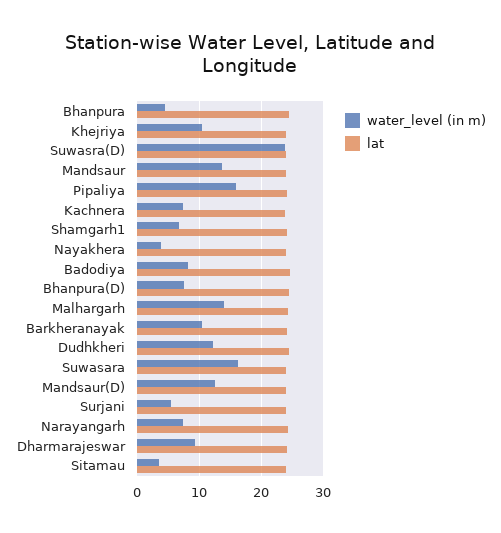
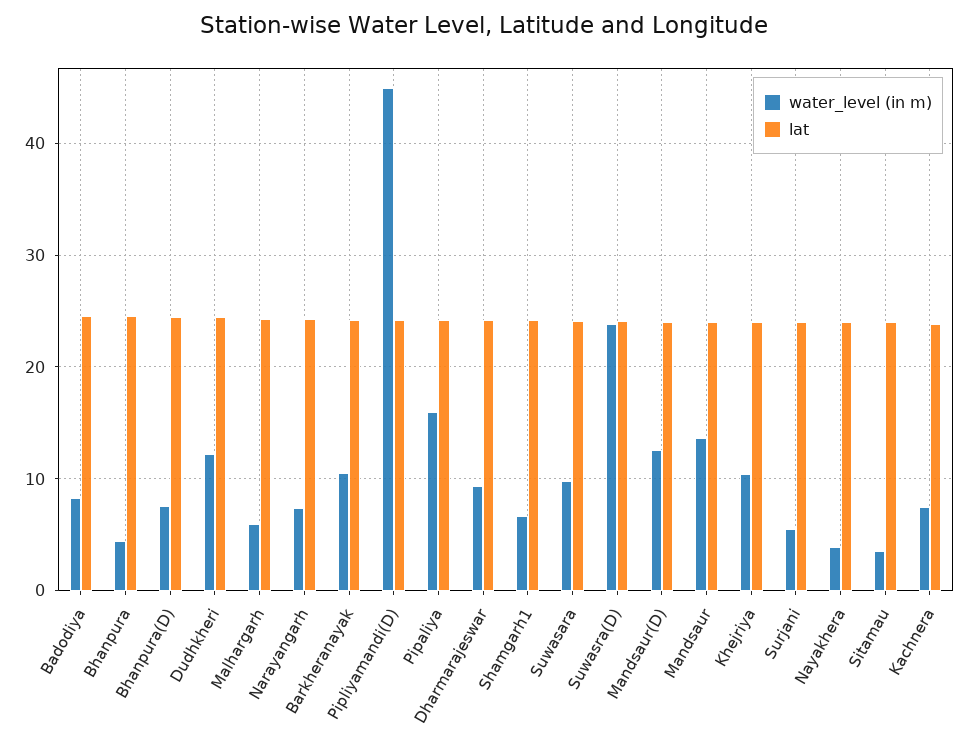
  {
    "water_level (in m)": {
      "Bhanpura": 4,
      "Khejriya": 10,
      "Suwasra(D)": 24,
      "Mandsaur": 14,
      "Pipaliya": 16,
      "Kachnera": 7,
      "Shamgarh1": 7,
      "Nayakhera": 4,
      "Badodiya": 8,
      "Bhanpura(D)": 8,
-     "Malhargarh": 14,
+     "Malhargarh": 6,
      "Barkheranayak": 11,
      "Dudhkheri": 12,
-     "Suwasara": 16,
+     "Suwasara": 10,
      "Mandsaur(D)": 13,
      "Surjani": 6,
      "Narayangarh": 7,
      "Dharmarajeswar": 9,
-     "Sitamau": 4
+     "Sitamau": 4,
+     "Pipliyamandi(D)": 45
    },
    "lat": {
      "Bhanpura": 25,
      "Khejriya": 24,
      "Suwasra(D)": 24,
      "Mandsaur": 24,
      "Pipaliya": 24,
      "Kachnera": 24,
      "Shamgarh1": 24,
      "Nayakhera": 24,
      "Badodiya": 25,
      "Bhanpura(D)": 25,
      "Malhargarh": 24,
      "Barkheranayak": 24,
      "Dudhkheri": 24,
      "Suwasara": 24,
      "Mandsaur(D)": 24,
      "Surjani": 24,
      "Narayangarh": 24,
      "Dharmarajeswar": 24,
-     "Sitamau": 24
+     "Sitamau": 24,
+     "Pipliyamandi(D)": 24
    }
  }

